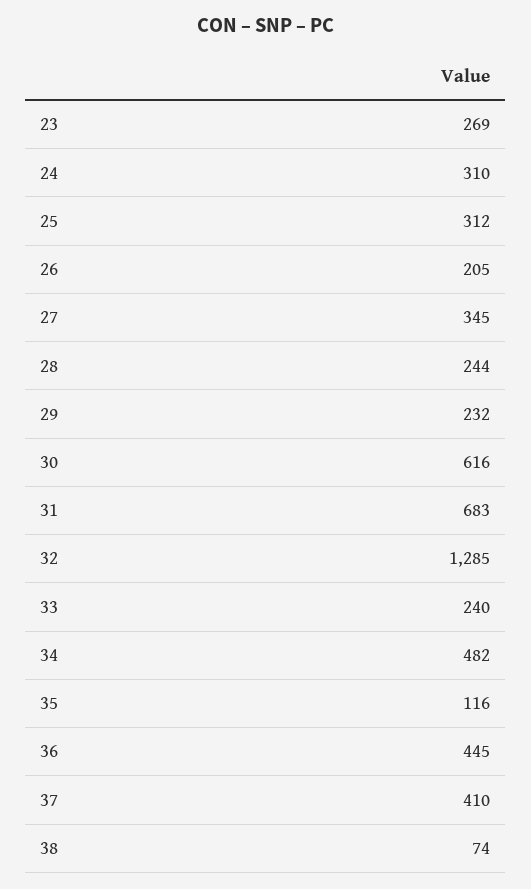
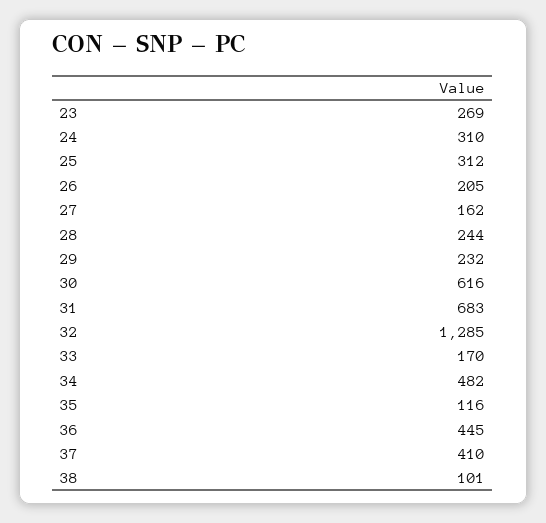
  {
    "23": 269,
    "24": 310,
    "25": 312,
    "26": 205,
-   "27": 345,
+   "27": 162,
    "28": 244,
    "29": 232,
    "30": 616,
    "31": 683,
    "32": 1285,
-   "33": 240,
+   "33": 170,
    "34": 482,
    "35": 116,
    "36": 445,
    "37": 410,
-   "38": 74
+   "38": 101
  }

